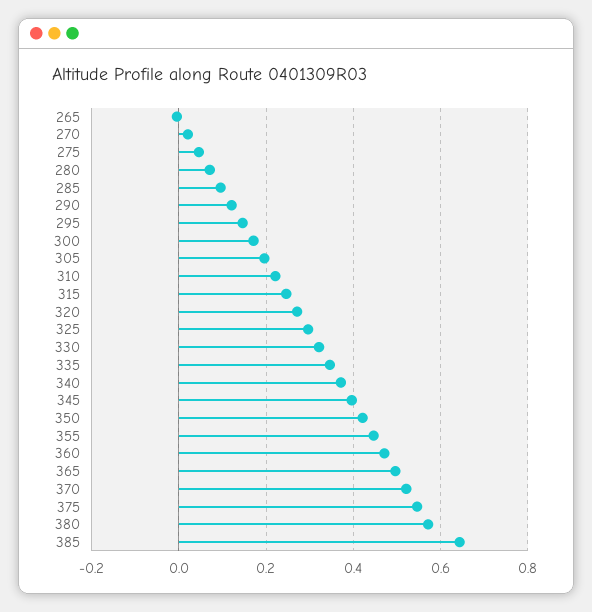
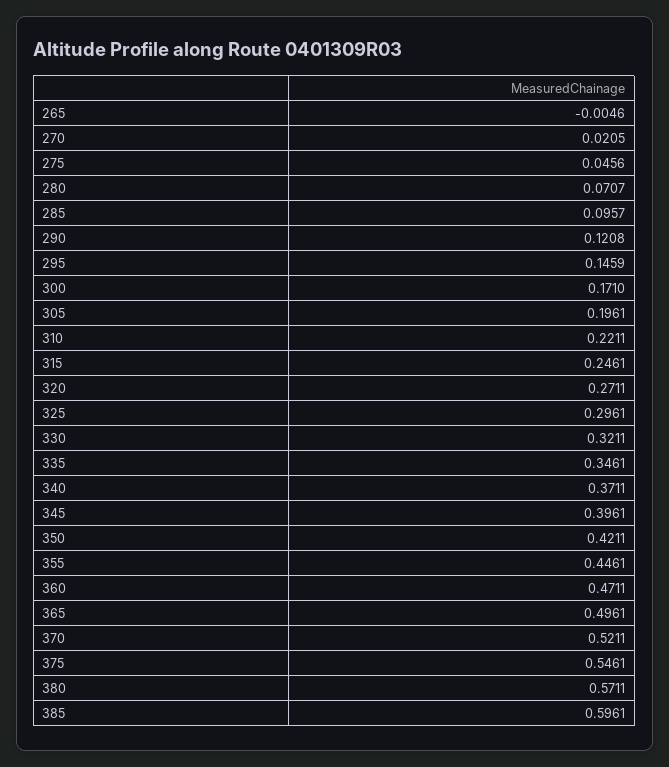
  {
    "265": -0.0046,
    "270": 0.0205,
    "275": 0.0456,
    "280": 0.0707,
    "285": 0.0957,
    "290": 0.1208,
    "295": 0.1459,
    "300": 0.171,
    "305": 0.1961,
    "310": 0.2211,
    "315": 0.2461,
    "320": 0.2711,
    "325": 0.2961,
    "330": 0.3211,
    "335": 0.3461,
    "340": 0.3711,
    "345": 0.3961,
    "350": 0.4211,
    "355": 0.4461,
    "360": 0.4711,
    "365": 0.4961,
    "370": 0.5211,
    "375": 0.5461,
    "380": 0.5711,
-   "385": 0.64
+   "385": 0.5961
  }

